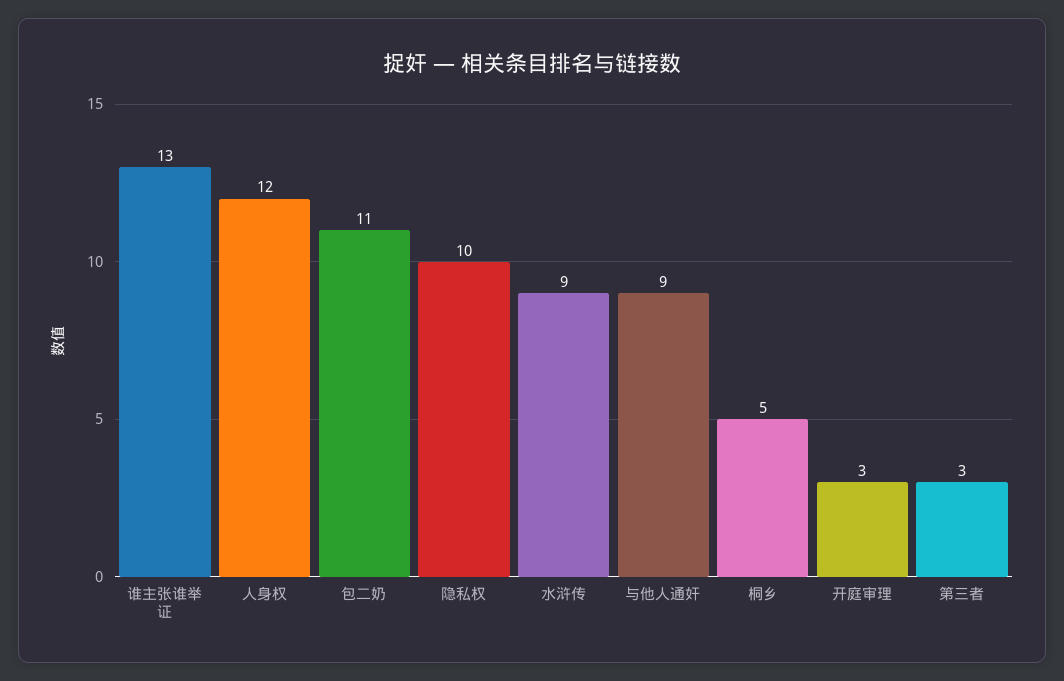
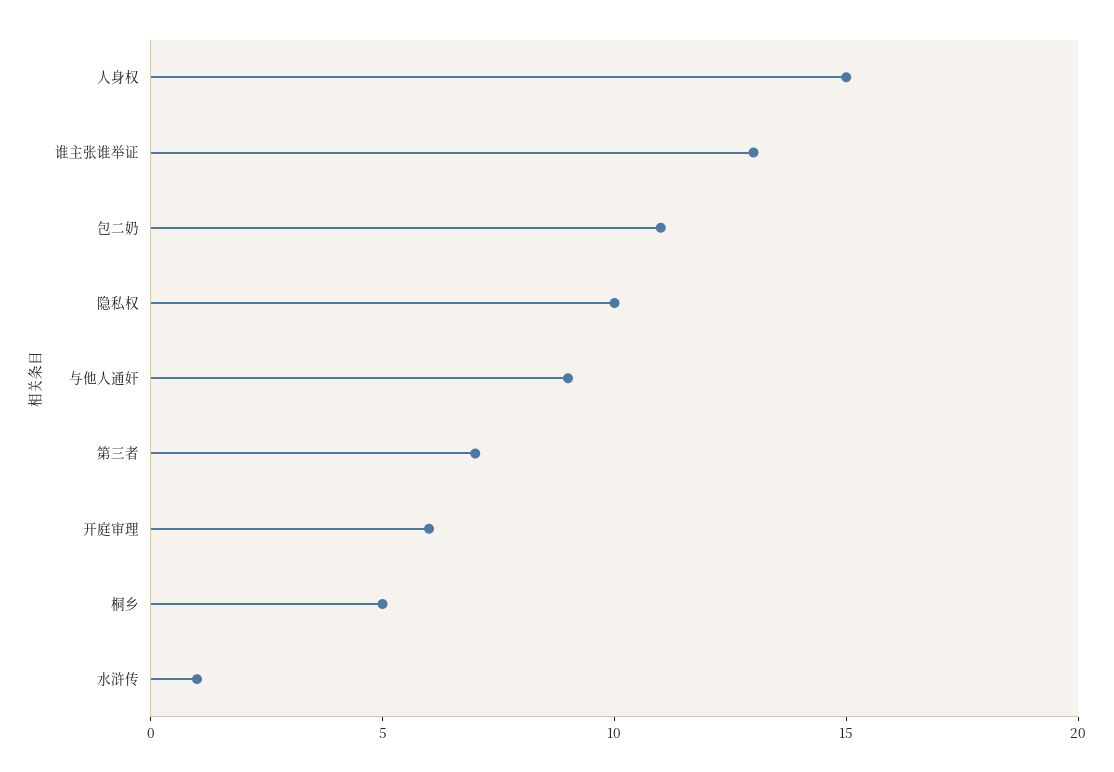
  {
    "谁主张谁举证": 13,
-   "人身权": 12,
+   "人身权": 15,
    "包二奶": 11,
    "隐私权": 10,
-   "水浒传": 9,
+   "水浒传": 1,
    "与他人通奸": 9,
    "桐乡": 5,
-   "开庭审理": 3,
+   "开庭审理": 6,
-   "第三者": 3
+   "第三者": 7
  }

